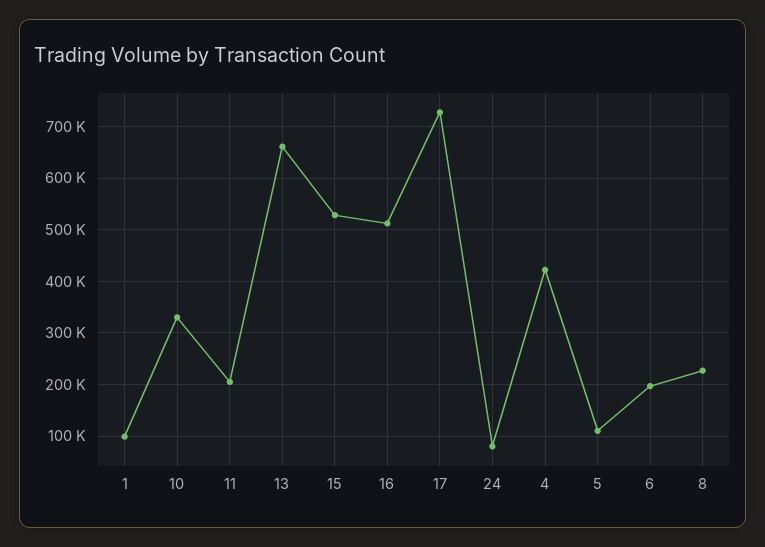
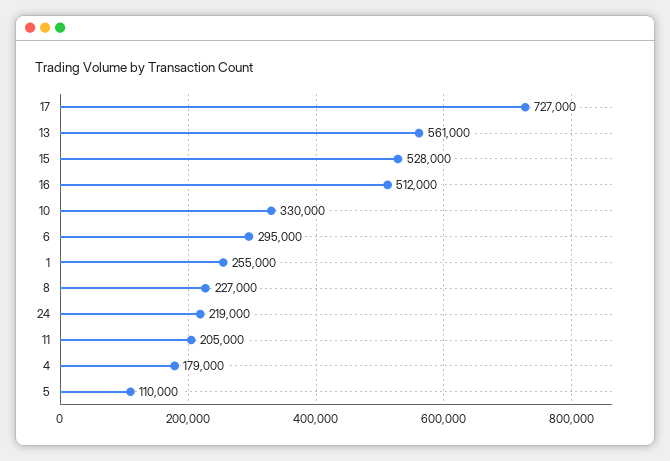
  {
-   "1": 100000,
+   "1": 255000,
    "10": 330000,
    "11": 205000,
-   "13": 660000,
+   "13": 561000,
    "15": 528000,
    "16": 512000,
    "17": 727000,
-   "24": 80000,
+   "24": 219000,
-   "4": 420000,
+   "4": 179000,
    "5": 110000,
-   "6": 200000,
+   "6": 295000,
    "8": 227000
  }

